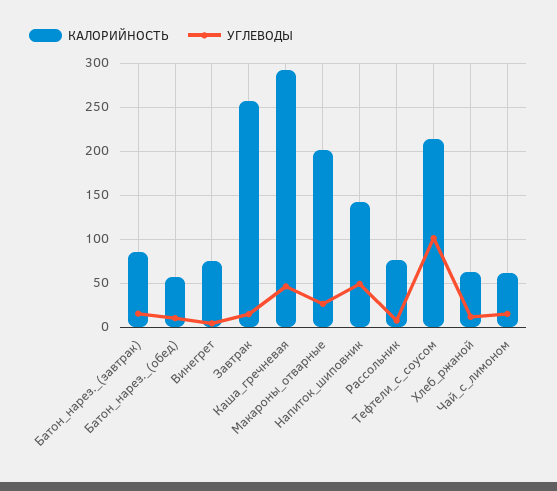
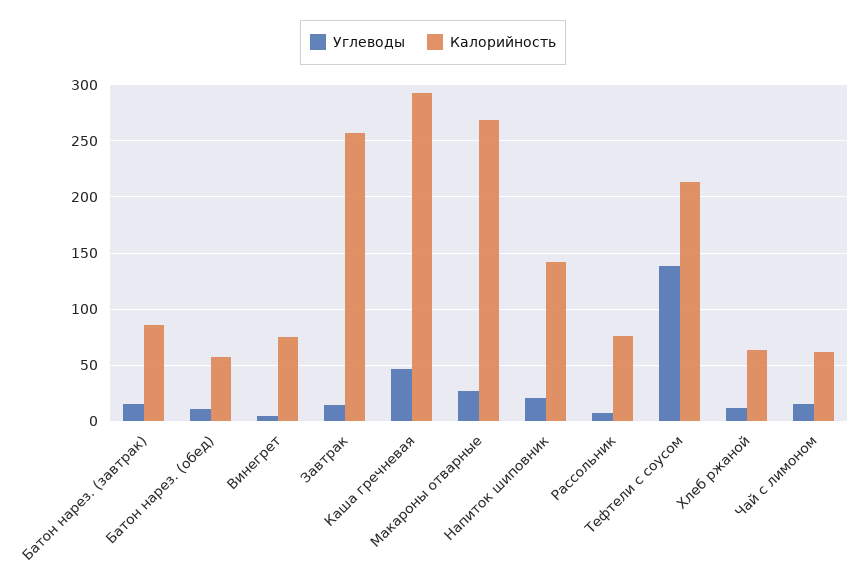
  {
    "КАЛОРИЙНОСТЬ": {
      "Батон_нарез._(завтрак)": 90,
      "Батон_нарез._(обед)": 60,
      "Винегрет": 80,
      "Завтрак": 260,
      "Каша_гречневая": 290,
-     "Макароны_отварные": 200,
+     "Макароны_отварные": 270,
      "Напиток_шиповник": 140,
      "Рассольник": 80,
      "Тефтели_с_соусом": 210,
      "Хлеб_ржаной": 60,
      "Чай_с_лимоном": 60
    },
    "УГЛЕВОДЫ": {
      "Батон_нарез._(завтрак)": 20,
      "Батон_нарез._(обед)": 10,
      "Винегрет": 0,
      "Завтрак": 10,
      "Каша_гречневая": 50,
      "Макароны_отварные": 30,
-     "Напиток_шиповник": 50,
+     "Напиток_шиповник": 20,
      "Рассольник": 10,
-     "Тефтели_с_соусом": 100,
+     "Тефтели_с_соусом": 140,
      "Хлеб_ржаной": 10,
      "Чай_с_лимоном": 20
    }
  }

